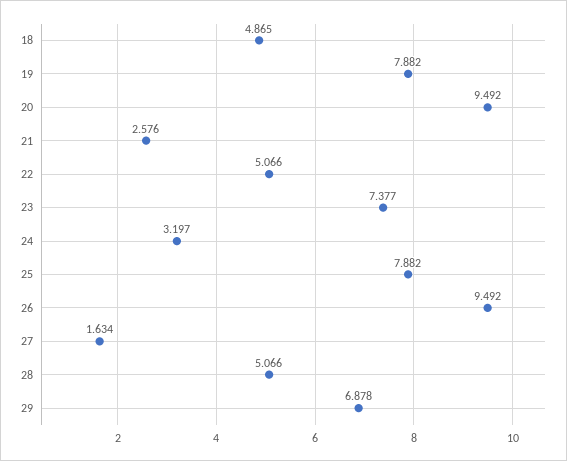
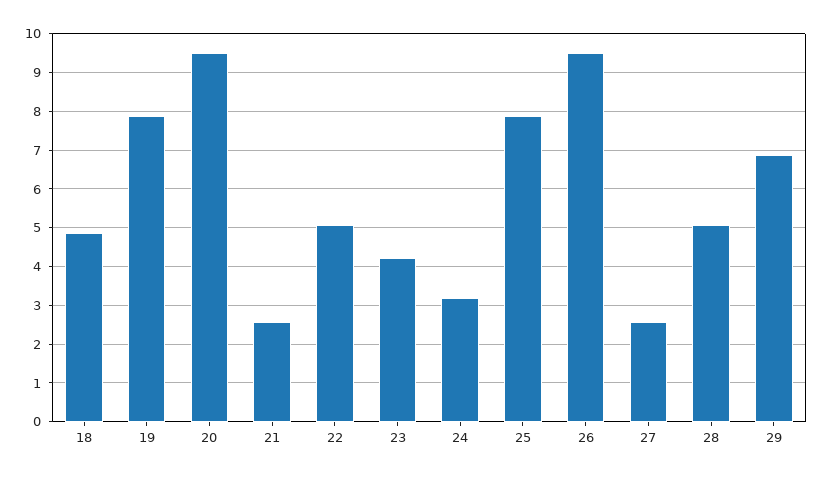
  {
    "18": 4.865,
    "19": 7.882,
    "20": 9.492,
    "21": 2.576,
    "22": 5.066,
-   "23": 7.377,
+   "23": 4.2,
    "24": 3.197,
    "25": 7.882,
    "26": 9.492,
-   "27": 1.634,
+   "27": 2.6,
    "28": 5.066,
    "29": 6.878
  }

